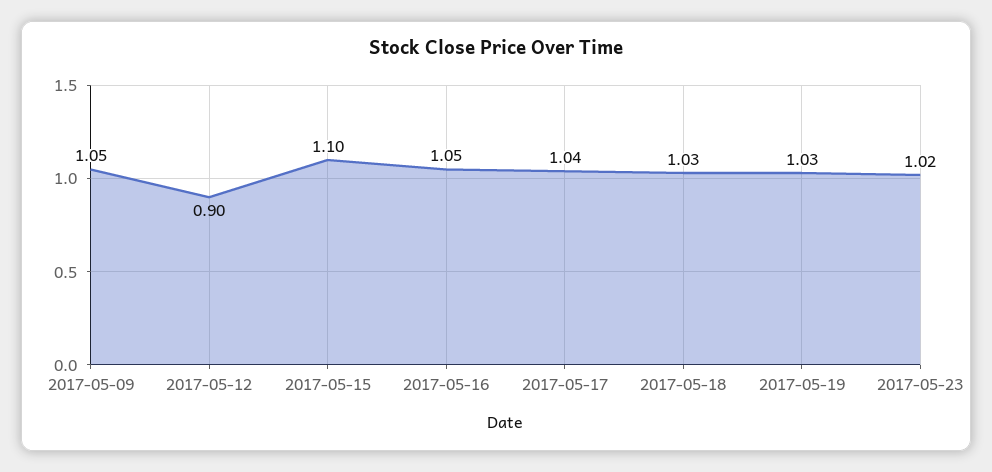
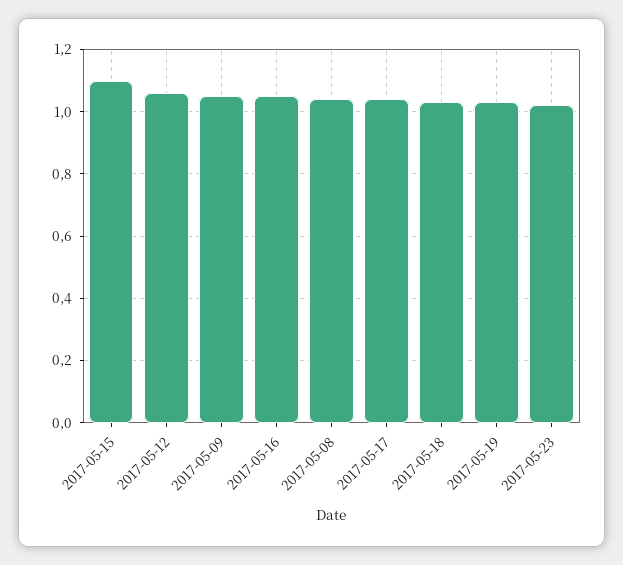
  {
    "2017-05-09": 1.05,
-   "2017-05-12": 0.9,
+   "2017-05-12": 1.05,
    "2017-05-15": 1.1,
    "2017-05-16": 1.05,
    "2017-05-17": 1.04,
    "2017-05-18": 1.03,
    "2017-05-19": 1.03,
-   "2017-05-23": 1.02
+   "2017-05-23": 1.02,
+   "2017-05-08": 1.05
  }

